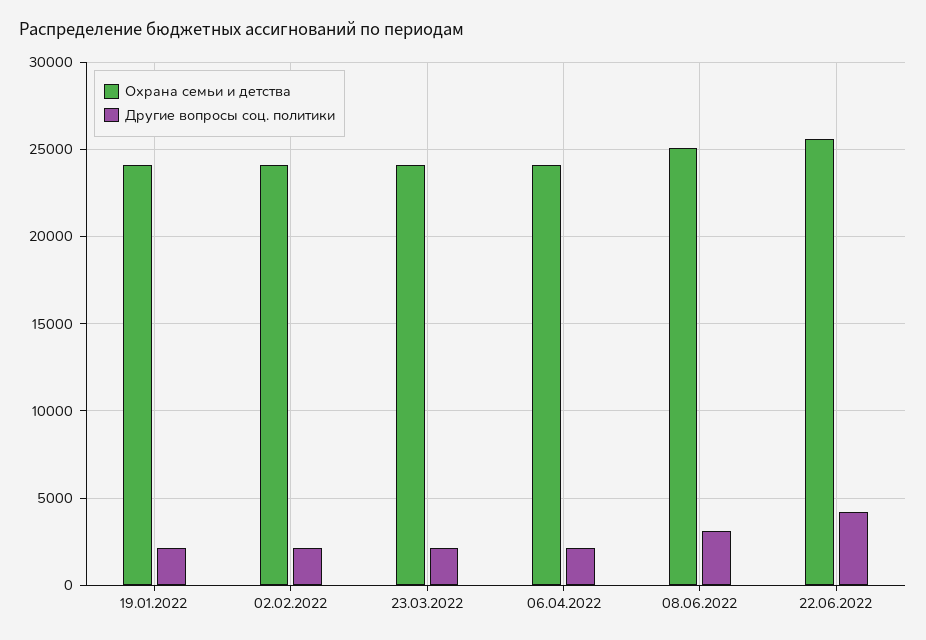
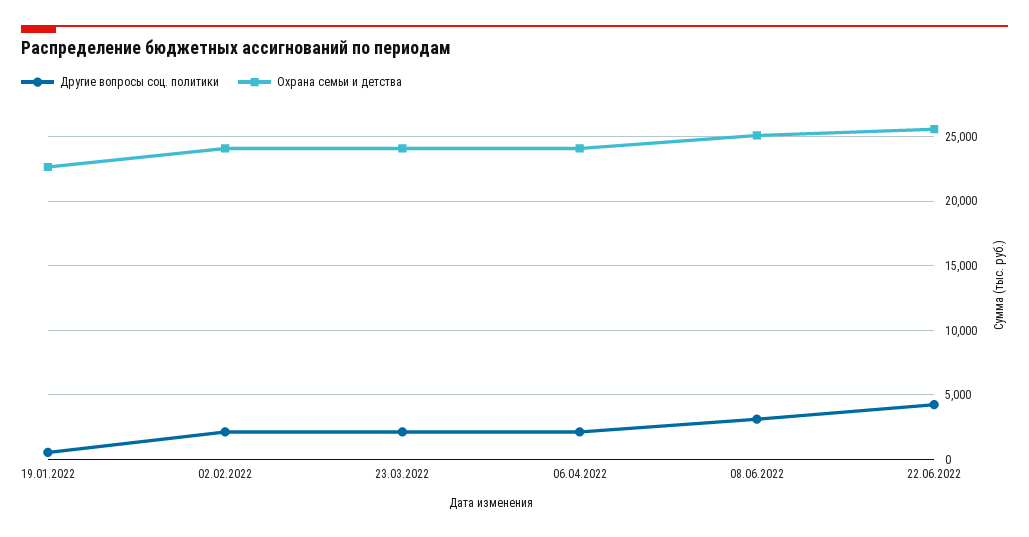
  {
    "Охрана семьи и детства": {
-     "19.01.2022": 24000,
+     "19.01.2022": 22500,
      "02.02.2022": 24000,
      "23.03.2022": 24000,
      "06.04.2022": 24000,
      "08.06.2022": 25000,
      "22.06.2022": 25500
    },
    "Другие вопросы соц. политики": {
-     "19.01.2022": 2000,
+     "19.01.2022": 500,
      "02.02.2022": 2000,
      "23.03.2022": 2000,
      "06.04.2022": 2000,
      "08.06.2022": 3000,
      "22.06.2022": 4000
    }
  }

